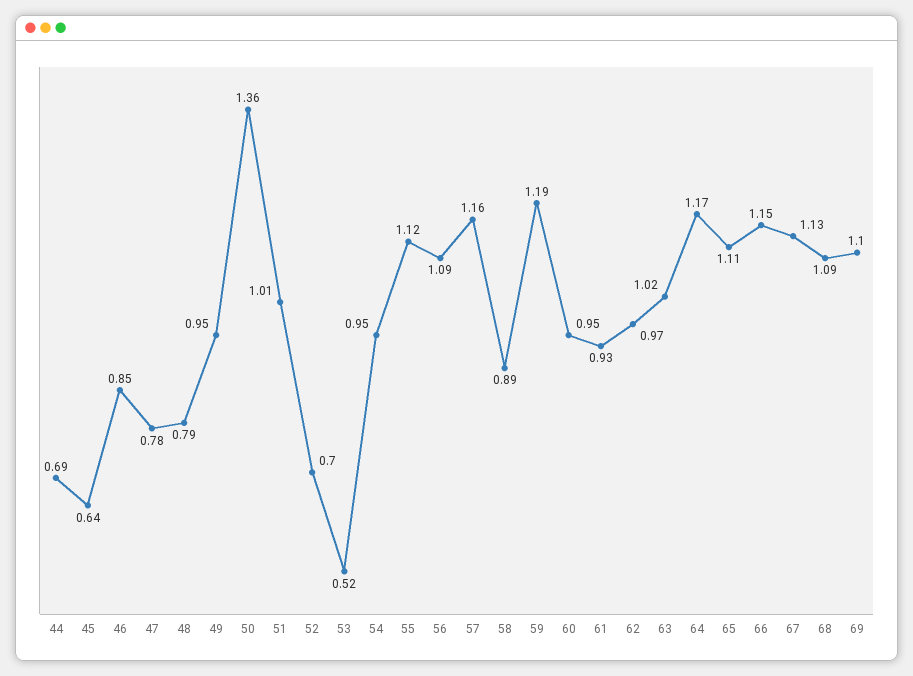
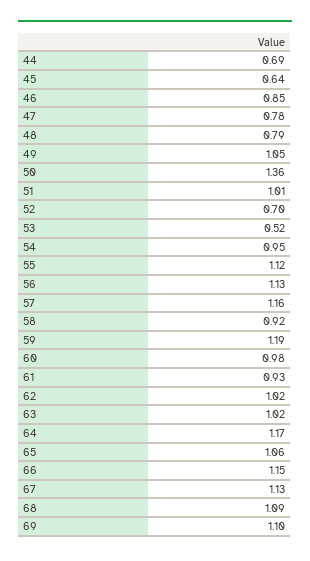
  {
    "44": 0.69,
    "45": 0.64,
    "46": 0.85,
    "47": 0.78,
    "48": 0.79,
-   "49": 0.95,
+   "49": 1.05,
    "50": 1.36,
    "51": 1.01,
    "52": 0.7,
    "53": 0.52,
    "54": 0.95,
    "55": 1.12,
-   "56": 1.09,
+   "56": 1.13,
    "57": 1.16,
-   "58": 0.89,
+   "58": 0.92,
    "59": 1.19,
-   "60": 0.95,
+   "60": 0.98,
    "61": 0.93,
-   "62": 0.97,
+   "62": 1.02,
    "63": 1.02,
    "64": 1.17,
-   "65": 1.11,
+   "65": 1.06,
    "66": 1.15,
    "67": 1.13,
    "68": 1.09,
    "69": 1.1
  }

